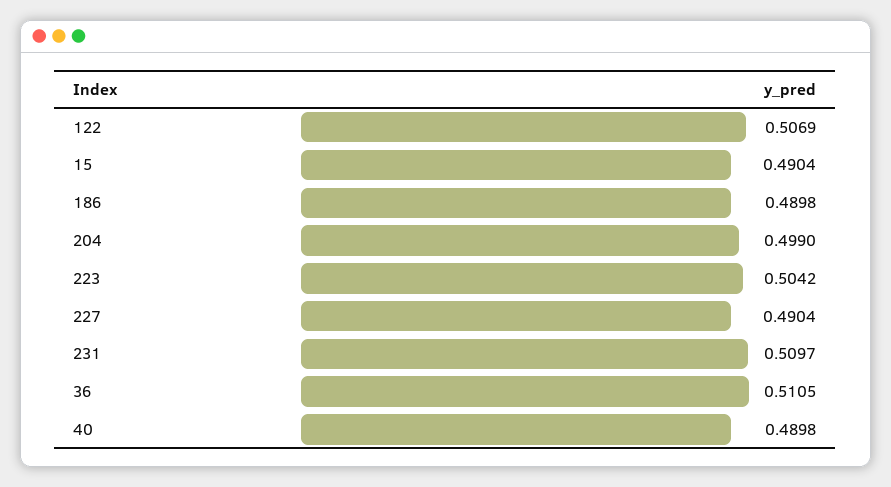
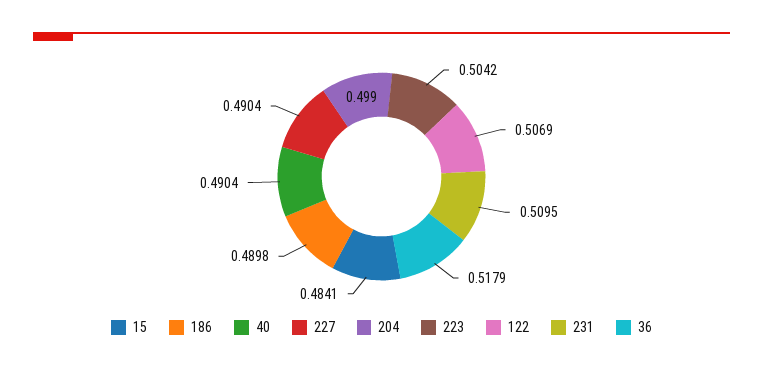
  {
    "122": 0.5069,
-   "15": 0.4904,
+   "15": 0.4841,
    "186": 0.4898,
    "204": 0.499,
    "223": 0.5042,
    "227": 0.4904,
-   "231": 0.5097,
+   "231": 0.5095,
-   "36": 0.5105,
+   "36": 0.5179,
-   "40": 0.4898
+   "40": 0.4904
  }

